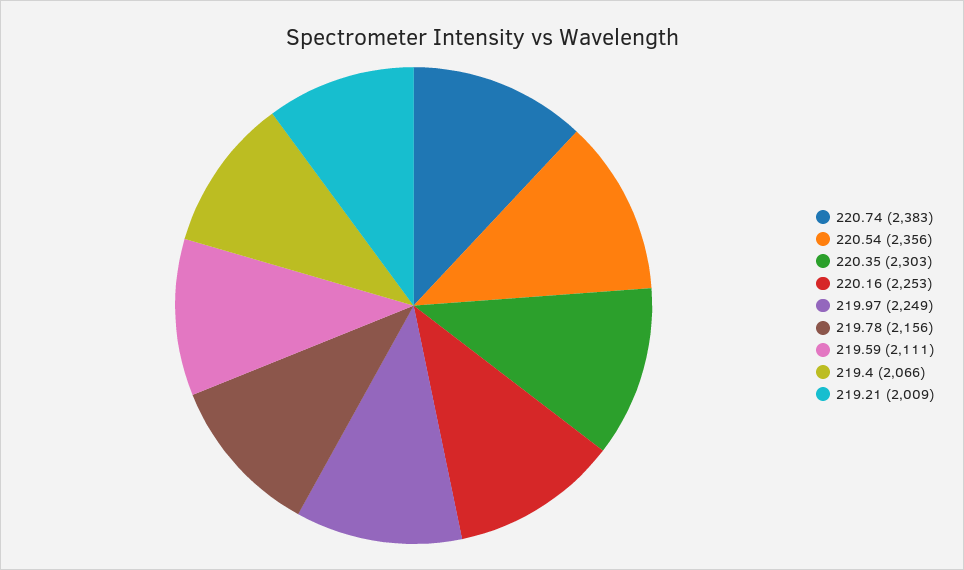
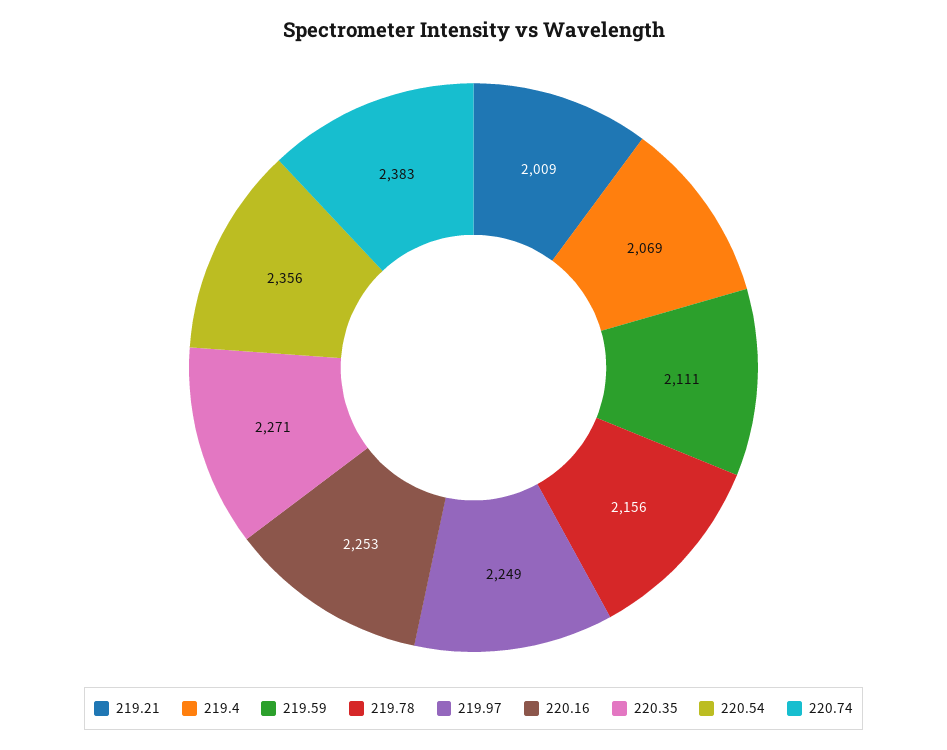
  {
    "220.74": 2383,
    "220.54": 2356,
-   "220.35": 2303,
+   "220.35": 2271,
    "220.16": 2253,
    "219.97": 2249,
    "219.78": 2156,
    "219.59": 2111,
-   "219.4": 2066,
+   "219.4": 2069,
    "219.21": 2009
  }

